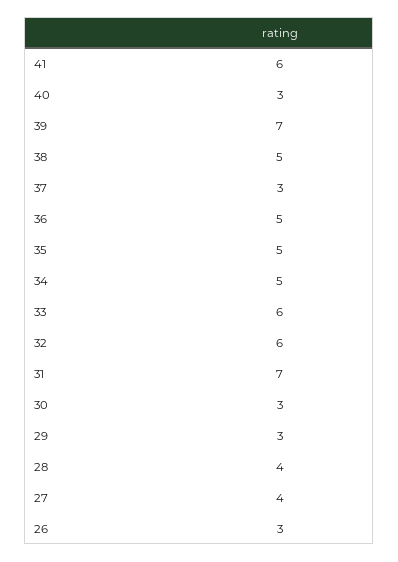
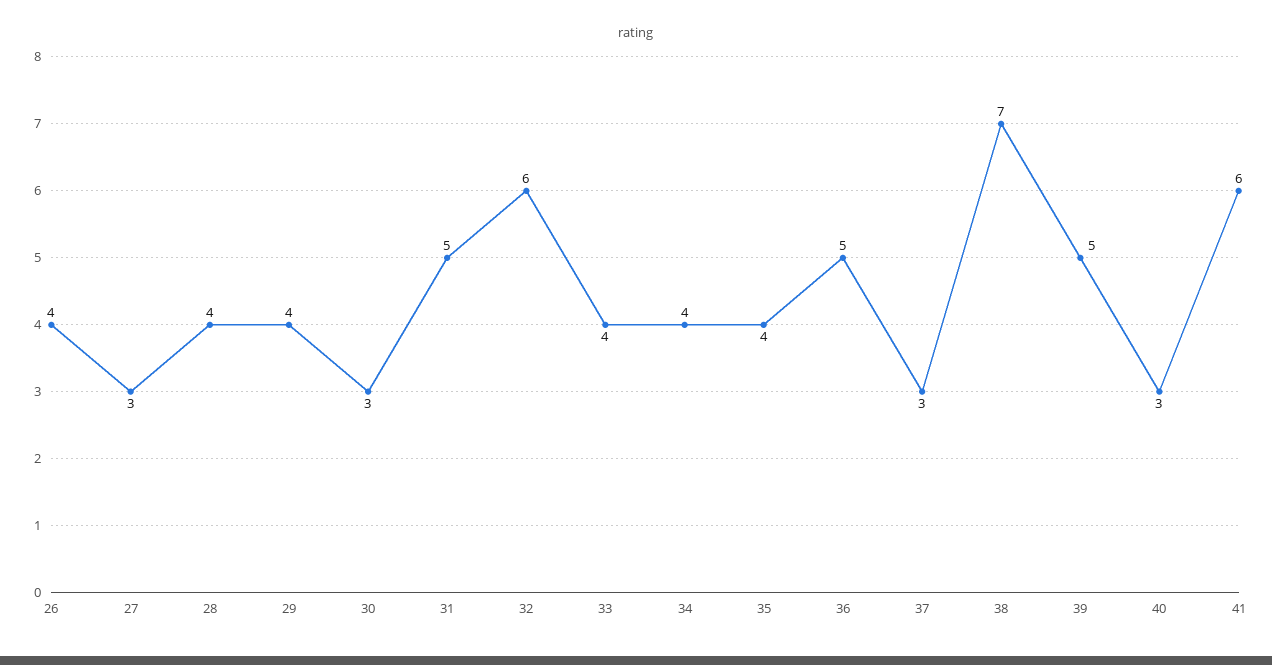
  {
    "41": 6,
    "40": 3,
-   "39": 7,
+   "39": 5,
-   "38": 5,
+   "38": 7,
    "37": 3,
    "36": 5,
-   "35": 5,
+   "35": 4,
-   "34": 5,
+   "34": 4,
-   "33": 6,
+   "33": 4,
    "32": 6,
-   "31": 7,
+   "31": 5,
    "30": 3,
-   "29": 3,
+   "29": 4,
    "28": 4,
-   "27": 4,
+   "27": 3,
-   "26": 3
+   "26": 4
  }

